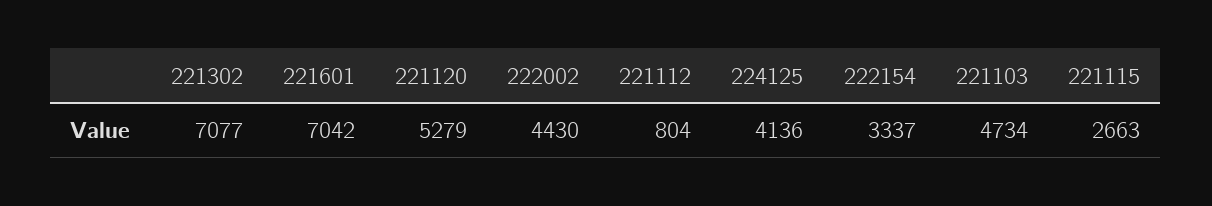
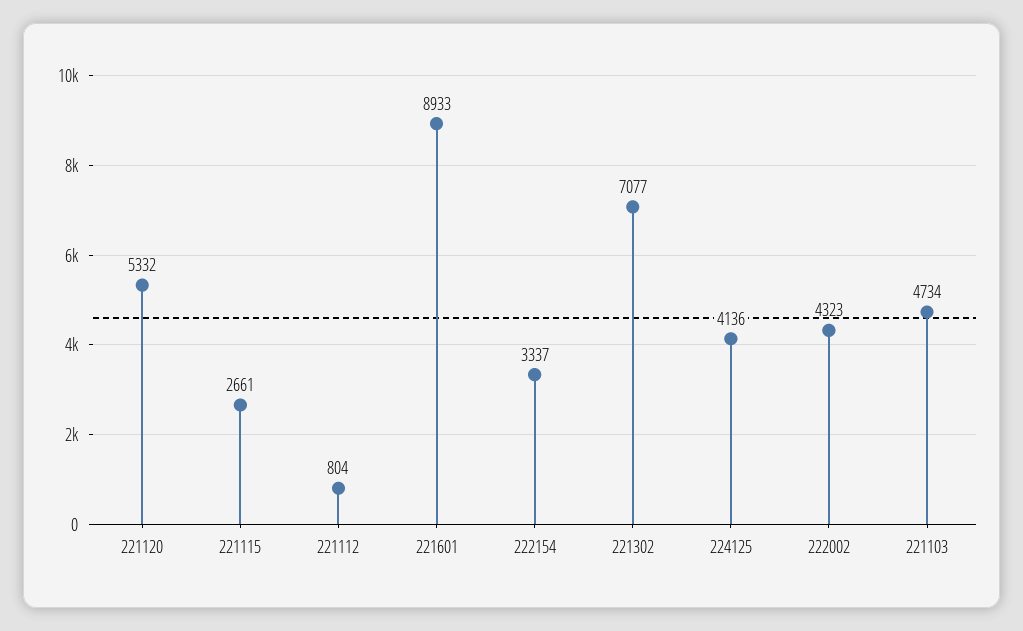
  {
    "221302": 7077,
-   "221601": 7042,
+   "221601": 8933,
-   "221120": 5279,
+   "221120": 5332,
-   "222002": 4430,
+   "222002": 4323,
    "221112": 804,
    "224125": 4136,
    "222154": 3337,
    "221103": 4734,
-   "221115": 2663
+   "221115": 2661
  }

